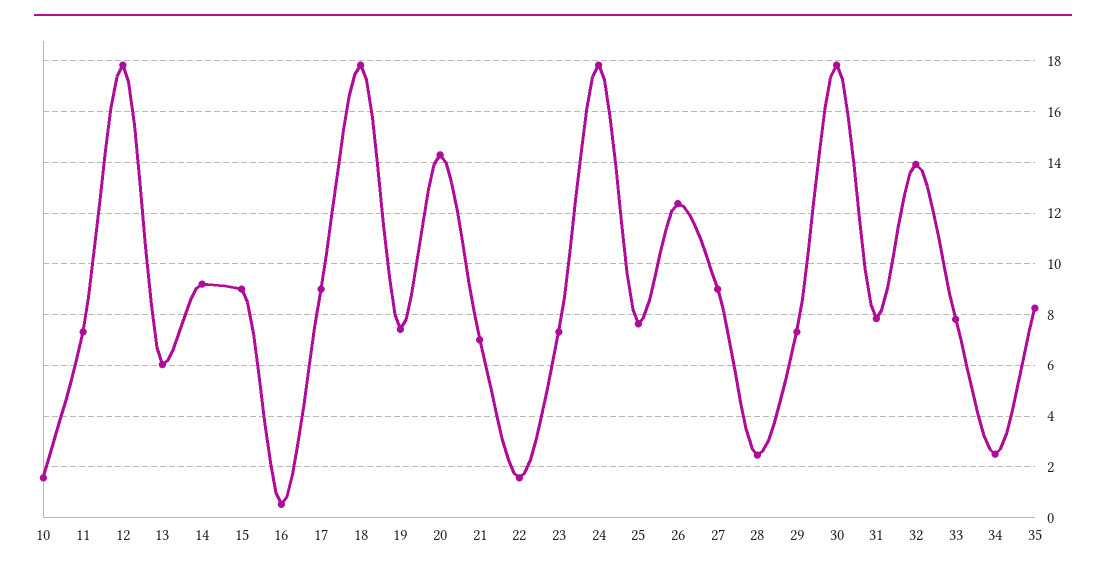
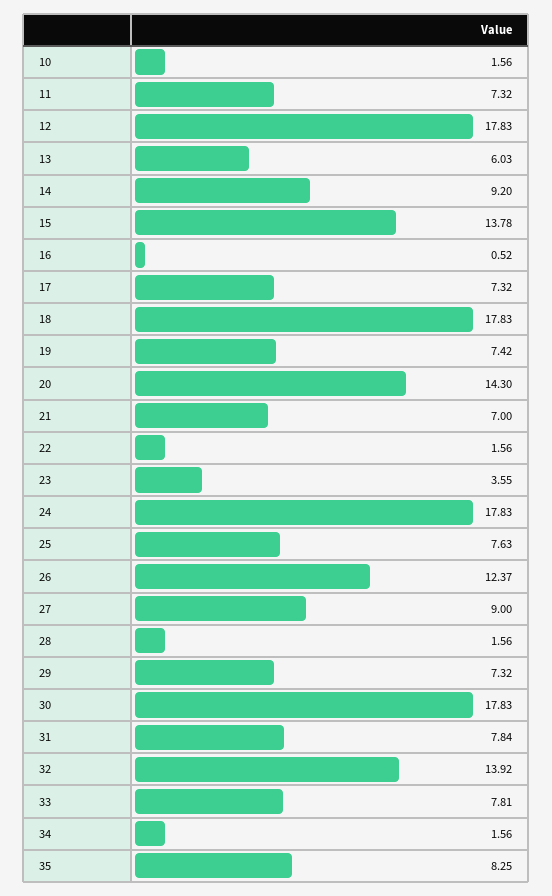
  {
    "10": 1.56,
    "11": 7.32,
    "12": 17.83,
    "13": 6.03,
    "14": 9.2,
-   "15": 9,
+   "15": 13.78,
    "16": 0.52,
-   "17": 9,
+   "17": 7.32,
    "18": 17.83,
    "19": 7.42,
    "20": 14.3,
    "21": 7,
    "22": 1.56,
-   "23": 7.25,
+   "23": 3.55,
    "24": 17.83,
    "25": 7.63,
    "26": 12.37,
    "27": 9,
-   "28": 2.5,
+   "28": 1.56,
    "29": 7.32,
    "30": 17.83,
    "31": 7.84,
    "32": 13.92,
    "33": 7.81,
-   "34": 2.5,
+   "34": 1.56,
    "35": 8.25
  }

